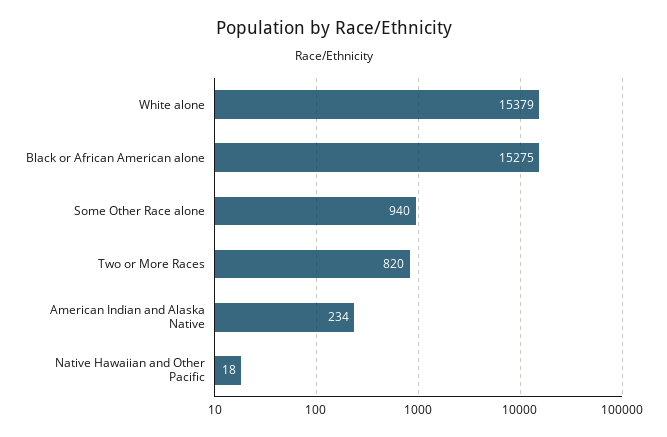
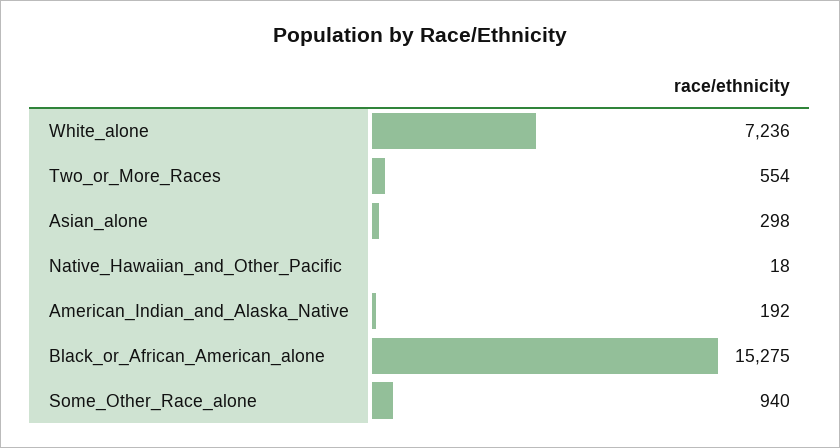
  {
-   "White alone": 15379,
+   "White alone": 7236,
    "Black or African American alone": 15275,
    "Some Other Race alone": 940,
-   "Two or More Races": 820,
+   "Two or More Races": 554,
-   "American Indian and Alaska Native": 234,
+   "American Indian and Alaska Native": 192,
-   "Native Hawaiian and Other Pacific": 18
+   "Native Hawaiian and Other Pacific": 18,
+   "Asian_alone": 298
  }

